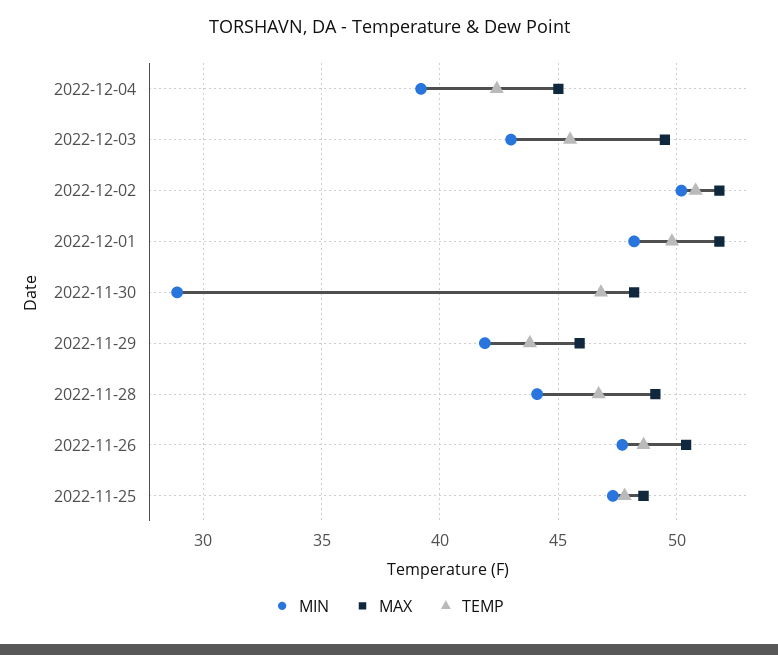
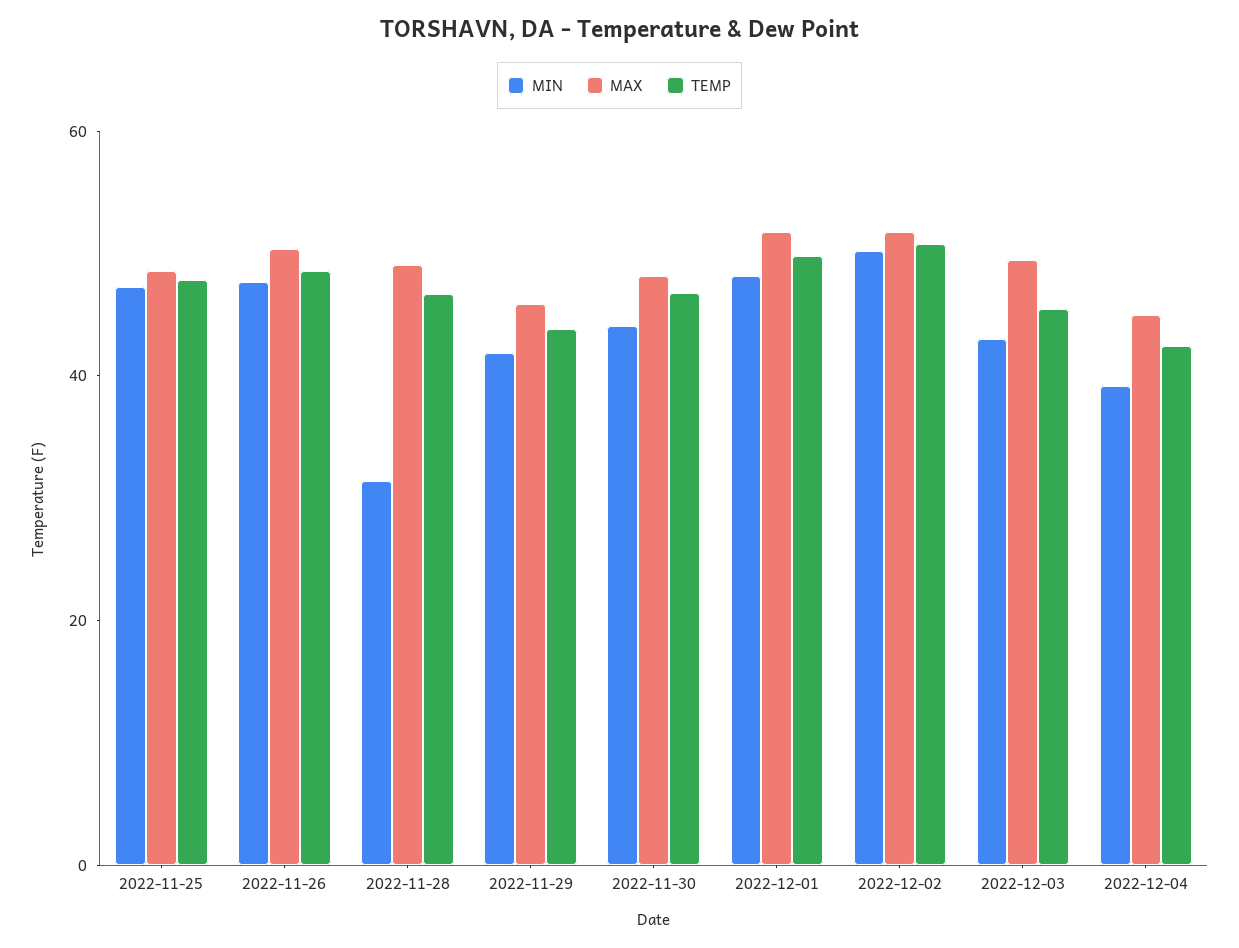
  {
    "MIN": {
      "2022-12-04": 39,
      "2022-12-03": 43,
      "2022-12-02": 50,
      "2022-12-01": 48,
-     "2022-11-30": 29,
+     "2022-11-30": 45,
      "2022-11-29": 42,
-     "2022-11-28": 44,
+     "2022-11-28": 30,
      "2022-11-26": 47.5,
      "2022-11-25": 47.5
    },
    "MAX": {
      "2022-12-04": 45,
      "2022-12-03": 49.5,
      "2022-12-02": 52,
      "2022-12-01": 52,
      "2022-11-30": 48,
      "2022-11-29": 46,
      "2022-11-28": 49,
      "2022-11-26": 50.5,
      "2022-11-25": 48.5
    },
    "TEMP": {
      "2022-12-04": 42.5,
      "2022-12-03": 45.5,
      "2022-12-02": 51,
      "2022-12-01": 50,
      "2022-11-30": 47,
      "2022-11-29": 44,
      "2022-11-28": 46.5,
      "2022-11-26": 48.5,
      "2022-11-25": 48
    }
  }

